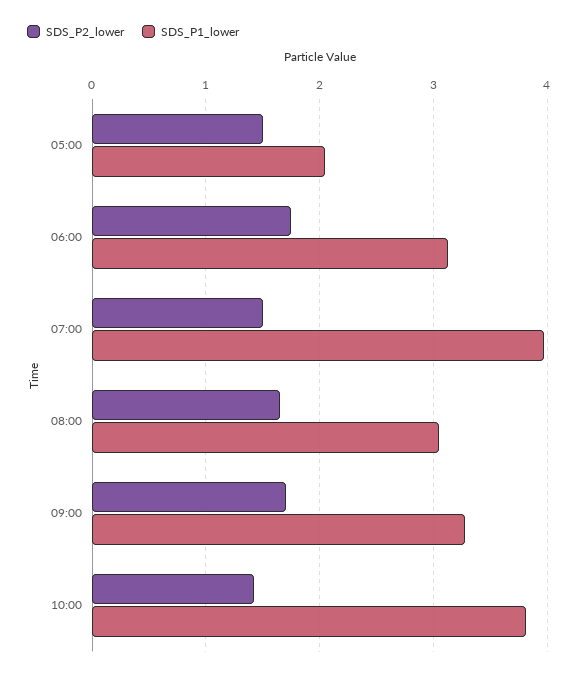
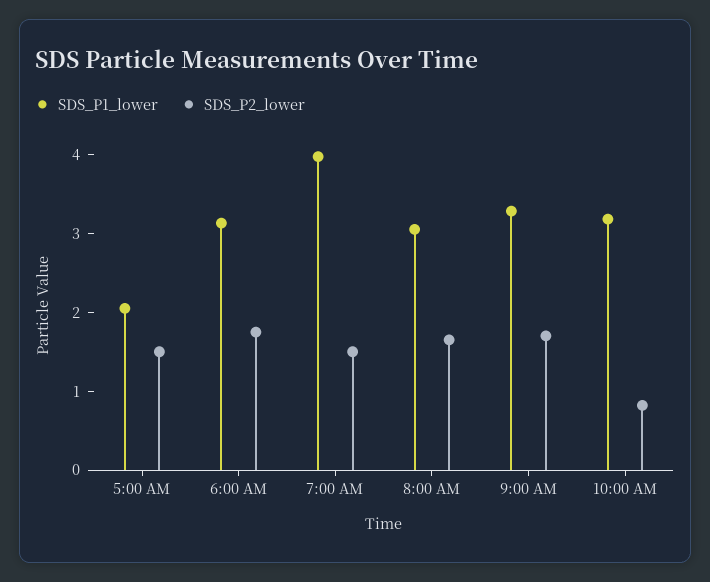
  {
    "SDS_P2_lower": {
      "05:00": 1.5,
      "06:00": 1.8,
      "07:00": 1.5,
      "08:00": 1.7,
      "09:00": 1.7,
-     "10:00": 1.4
+     "10:00": 0.8
    },
    "SDS_P1_lower": {
      "05:00": 2.1,
      "06:00": 3.1,
      "07:00": 4,
      "08:00": 3.1,
      "09:00": 3.3,
-     "10:00": 3.8
+     "10:00": 3.2
    }
  }

